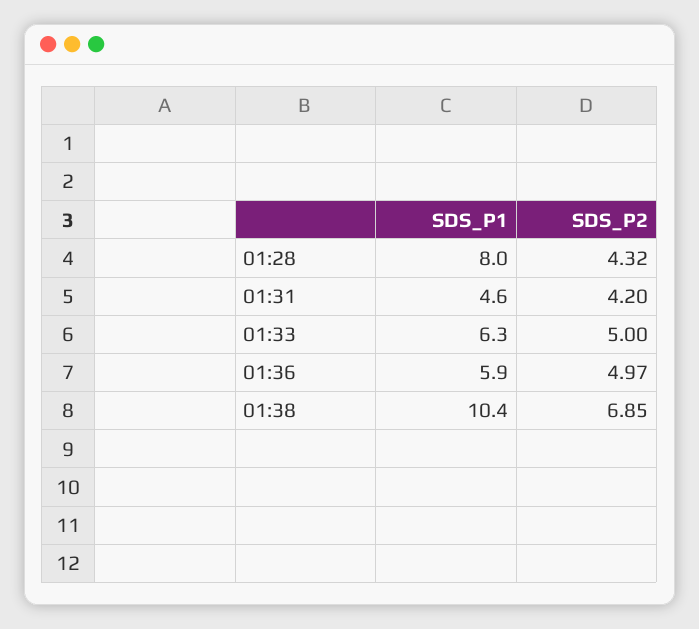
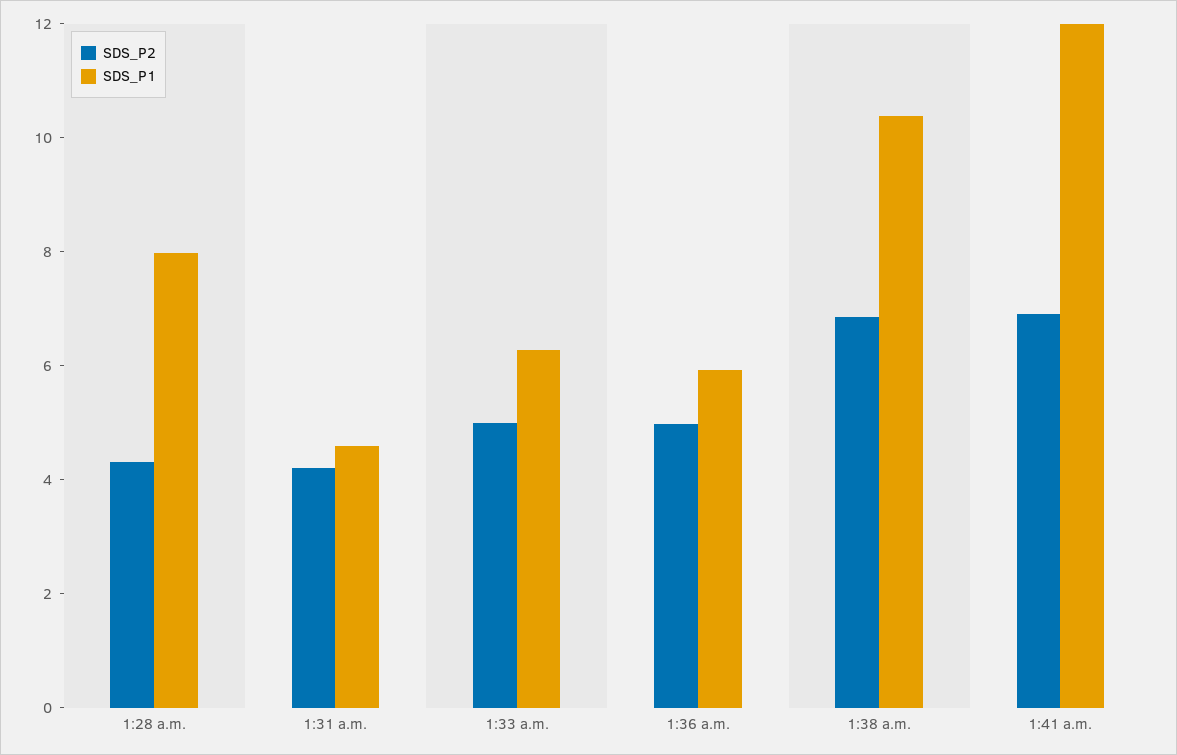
  {
    "SDS_P1": {
      "01:28": 8,
      "01:31": 4.6,
      "01:33": 6.3,
      "01:36": 5.9,
-     "01:38": 10.4
+     "01:38": 10.4,
+     "1:41 a.m.": 12
    },
    "SDS_P2": {
      "01:28": 4.32,
      "01:31": 4.2,
      "01:33": 5,
      "01:36": 4.97,
-     "01:38": 6.85
+     "01:38": 6.85,
+     "1:41 a.m.": 7
    }
  }

